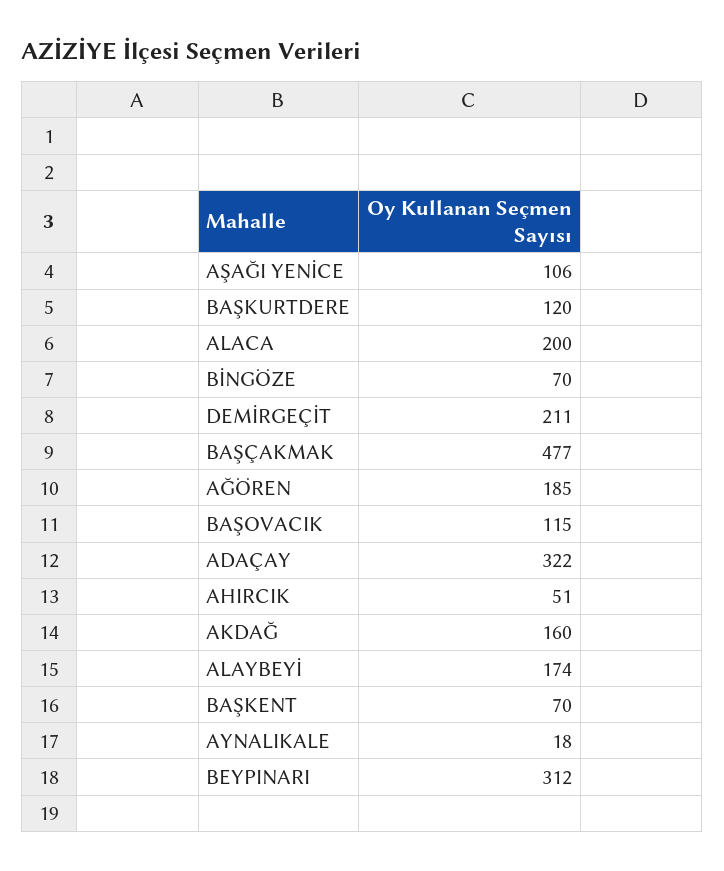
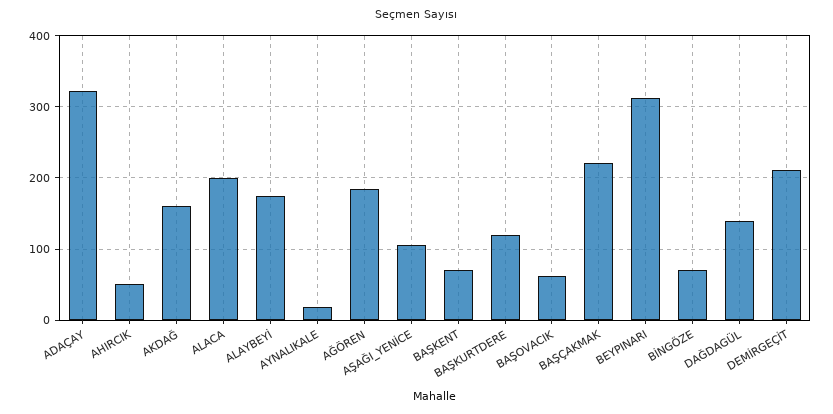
  {
    "AŞAĞI YENİCE": 106,
    "BAŞKURTDERE": 120,
    "ALACA": 200,
    "BİNGÖZE": 70,
    "DEMİRGEÇİT": 211,
-   "BAŞÇAKMAK": 477,
+   "BAŞÇAKMAK": 220,
    "AĞÖREN": 185,
-   "BAŞOVACIK": 115,
+   "BAŞOVACIK": 60,
    "ADAÇAY": 322,
    "AHIRCIK": 51,
    "AKDAĞ": 160,
    "ALAYBEYİ": 174,
    "BAŞKENT": 70,
    "AYNALIKALE": 18,
-   "BEYPINARI": 312
+   "BEYPINARI": 312,
+   "DAĞDAGÜL": 140
  }

